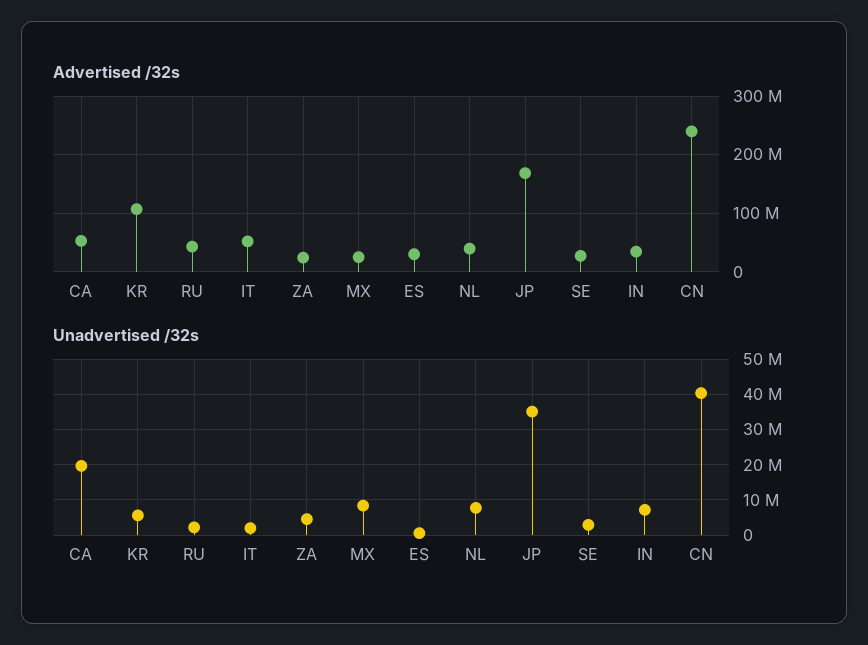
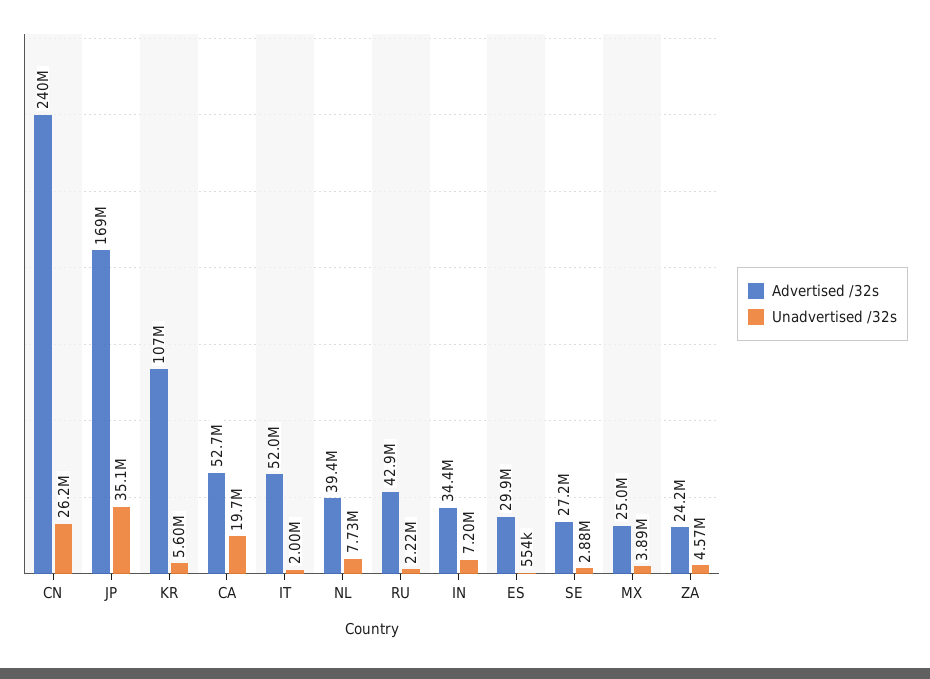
  {
    "Advertised /32s": {
      "CA": 52700000,
      "KR": 107000000,
      "RU": 42900000,
      "IT": 52000000,
      "ZA": 24200000,
      "MX": 25000000,
      "ES": 29900000,
      "NL": 39400000,
      "JP": 169000000,
      "SE": 27200000,
      "IN": 34400000,
      "CN": 240000000
    },
    "Unadvertised /32s": {
      "CA": 19700000,
      "KR": 5600000,
      "RU": 2220000,
      "IT": 2000000,
      "ZA": 4570000,
-     "MX": 8000000,
+     "MX": 3890000,
      "ES": 554000,
      "NL": 7730000,
      "JP": 35100000,
      "SE": 2880000,
      "IN": 7200000,
-     "CN": 40000000
+     "CN": 26200000
    }
  }

